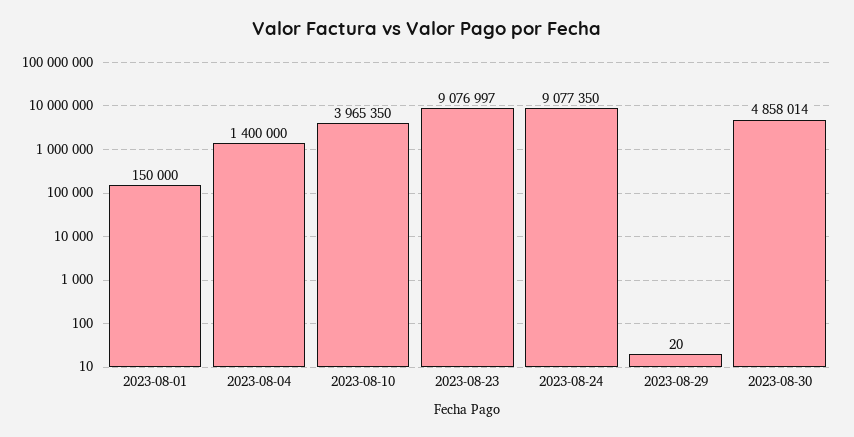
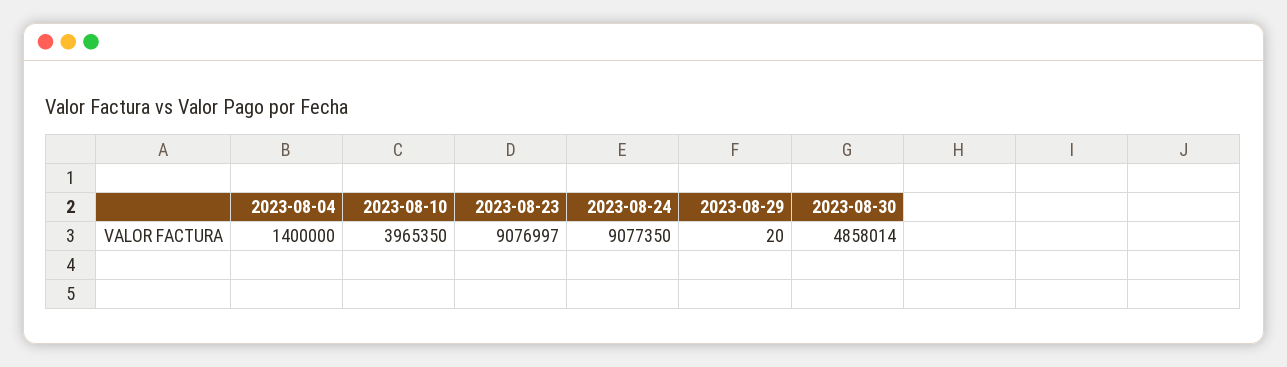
  {
-   "2023-08-01": 150000,
    "2023-08-04": 1400000,
    "2023-08-10": 3965350,
    "2023-08-23": 9076997,
    "2023-08-24": 9077350,
    "2023-08-29": 20,
    "2023-08-30": 4858014
  }

